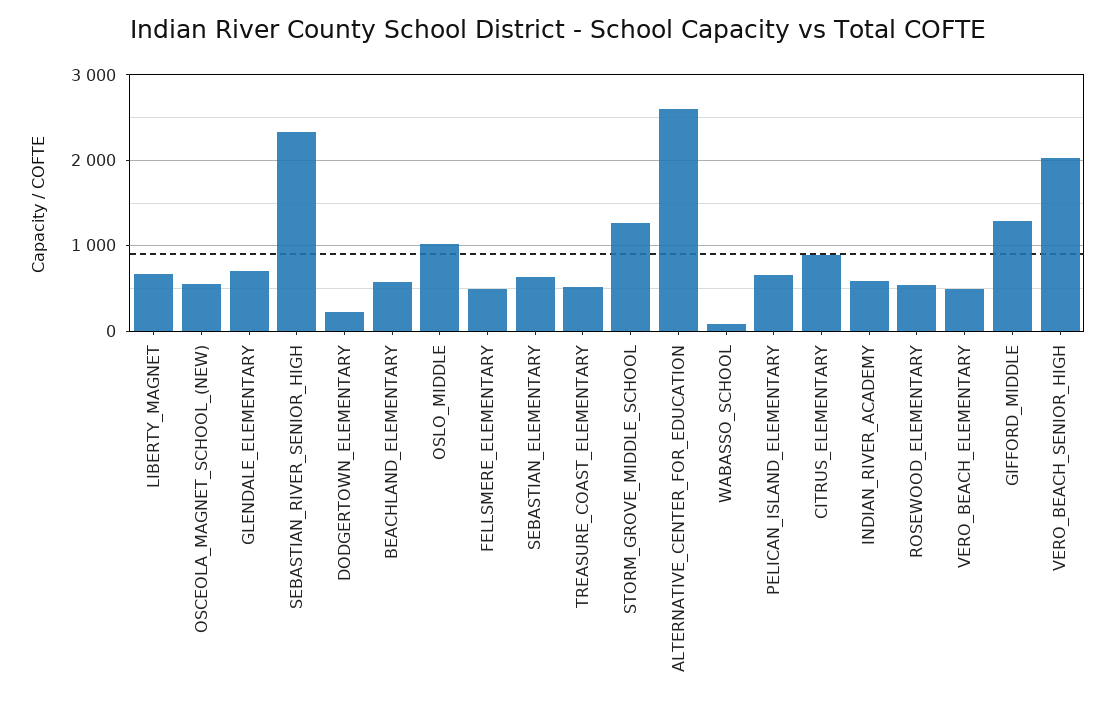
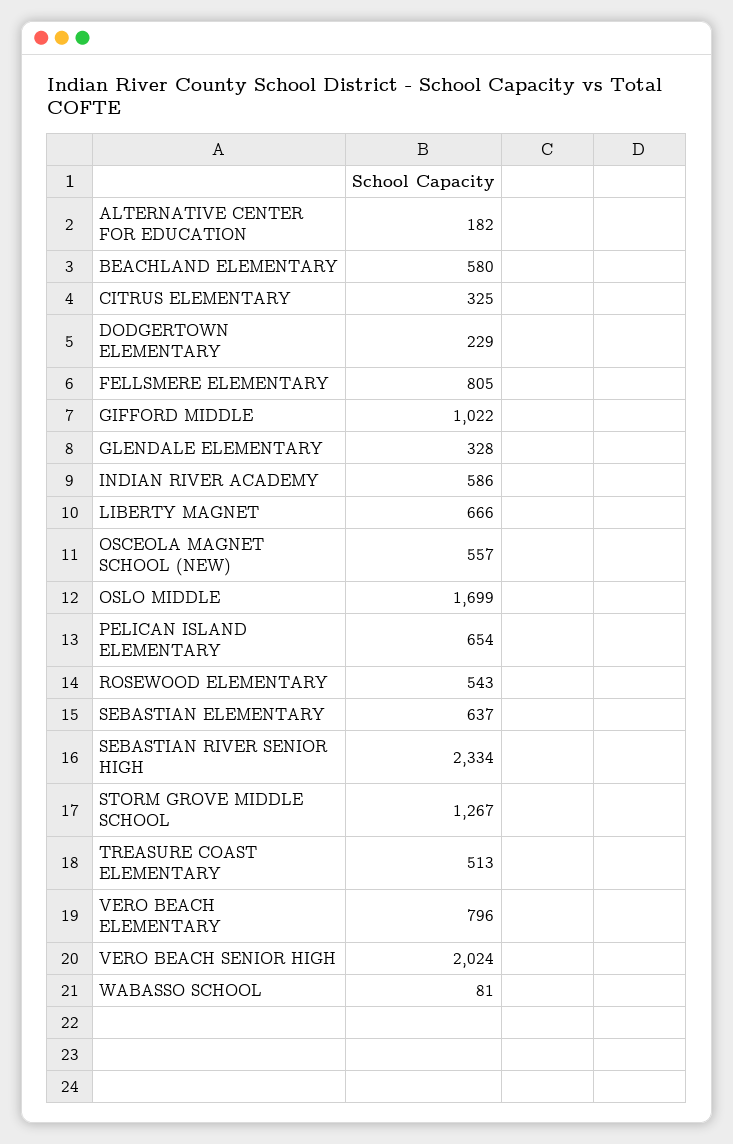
  {
    "LIBERTY_MAGNET": 666,
    "OSCEOLA_MAGNET_SCHOOL_(NEW)": 557,
-   "GLENDALE_ELEMENTARY": 700,
+   "GLENDALE_ELEMENTARY": 328,
    "SEBASTIAN_RIVER_SENIOR_HIGH": 2334,
    "DODGERTOWN_ELEMENTARY": 229,
    "BEACHLAND_ELEMENTARY": 580,
-   "OSLO_MIDDLE": 1000,
+   "OSLO_MIDDLE": 1699,
-   "FELLSMERE_ELEMENTARY": 500,
+   "FELLSMERE_ELEMENTARY": 805,
    "SEBASTIAN_ELEMENTARY": 637,
    "TREASURE_COAST_ELEMENTARY": 513,
    "STORM_GROVE_MIDDLE_SCHOOL": 1267,
-   "ALTERNATIVE_CENTER_FOR_EDUCATION": 2600,
+   "ALTERNATIVE_CENTER_FOR_EDUCATION": 182,
    "WABASSO_SCHOOL": 81,
    "PELICAN_ISLAND_ELEMENTARY": 654,
-   "CITRUS_ELEMENTARY": 900,
+   "CITRUS_ELEMENTARY": 325,
    "INDIAN_RIVER_ACADEMY": 586,
    "ROSEWOOD_ELEMENTARY": 543,
-   "VERO_BEACH_ELEMENTARY": 500,
+   "VERO_BEACH_ELEMENTARY": 796,
-   "GIFFORD_MIDDLE": 1300,
+   "GIFFORD_MIDDLE": 1022,
    "VERO_BEACH_SENIOR_HIGH": 2024
  }

